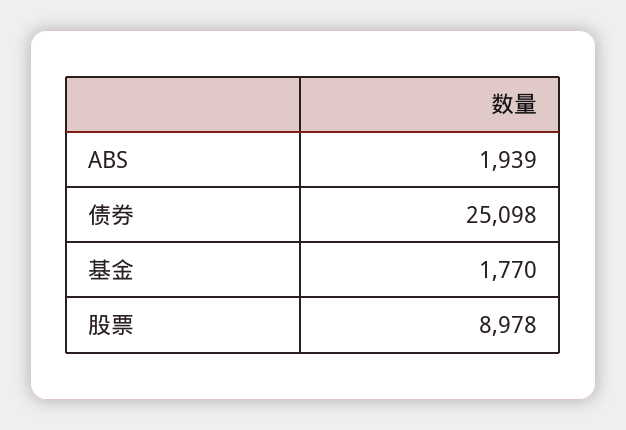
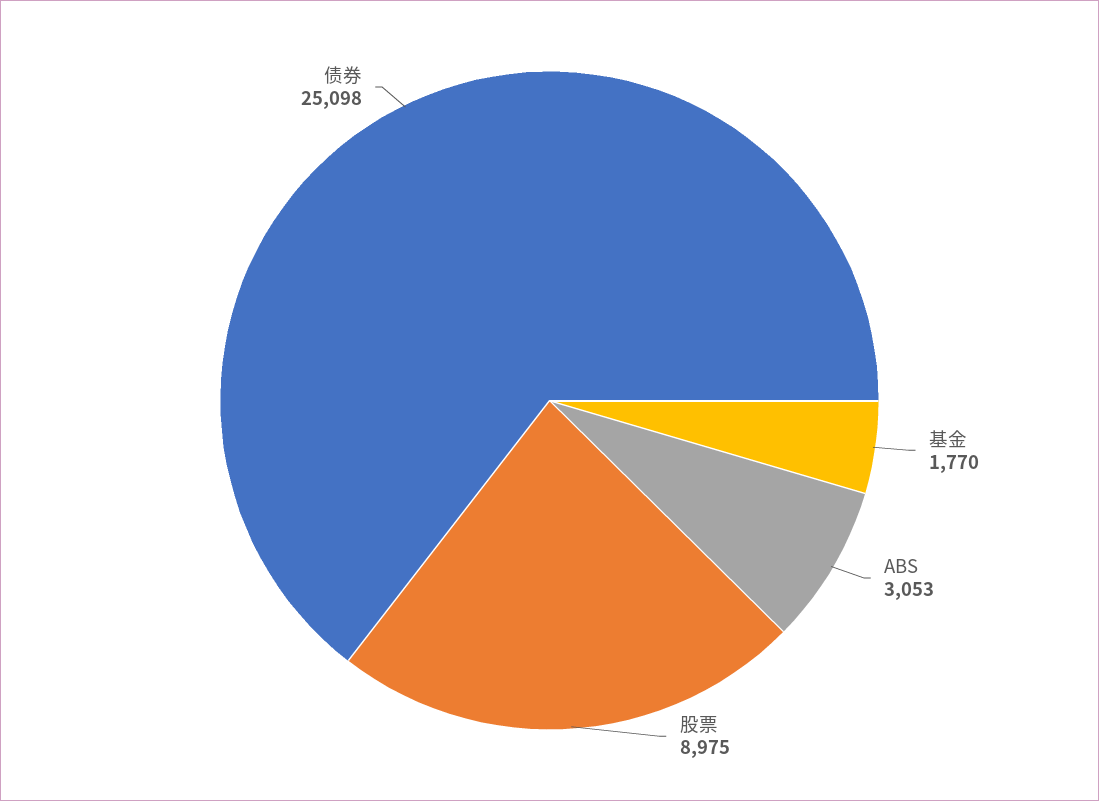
  {
-   "ABS": 1939,
+   "ABS": 3053,
    "债券": 25098,
    "基金": 1770,
-   "股票": 8978
+   "股票": 8975
  }

